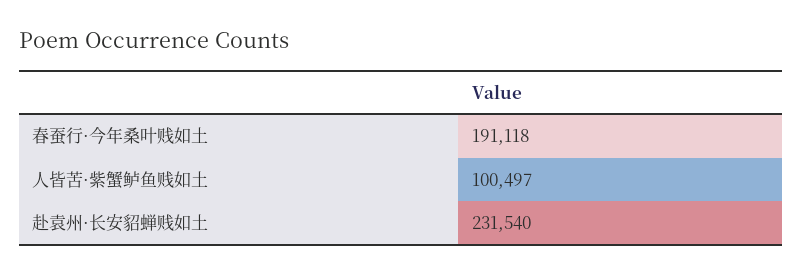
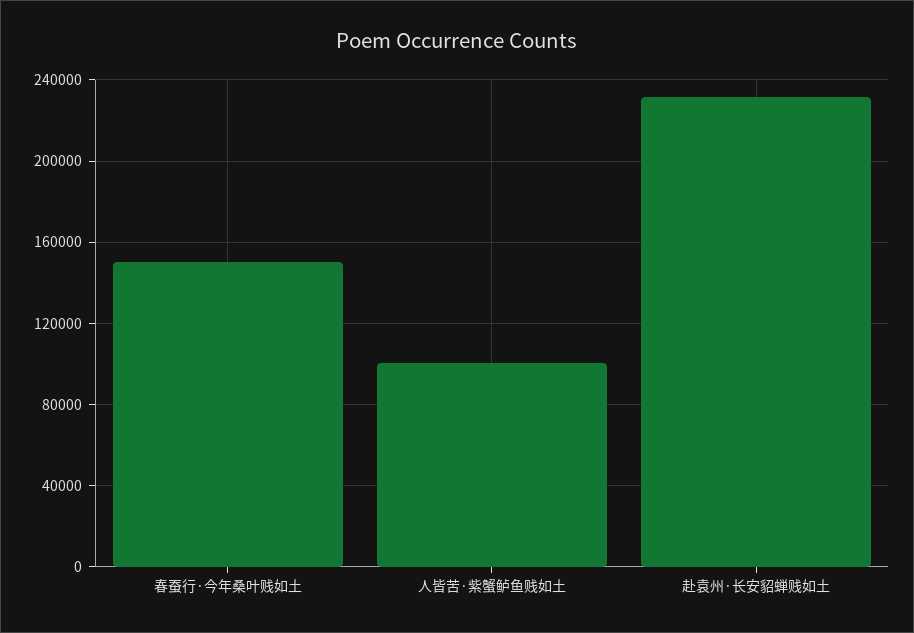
  {
-   "春蚕行·今年桑叶贱如土": 191118,
+   "春蚕行·今年桑叶贱如土": 150000,
    "人皆苦·紫蟹鲈鱼贱如土": 100497,
    "赴袁州·长安貂蝉贱如土": 231540
  }

